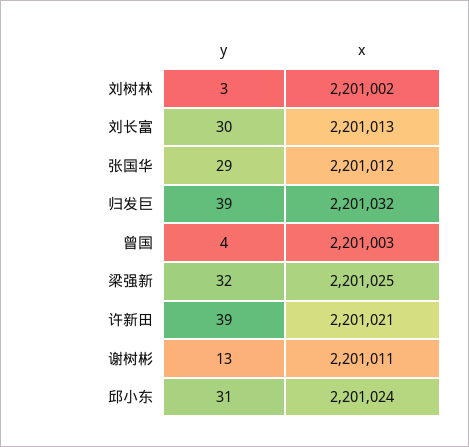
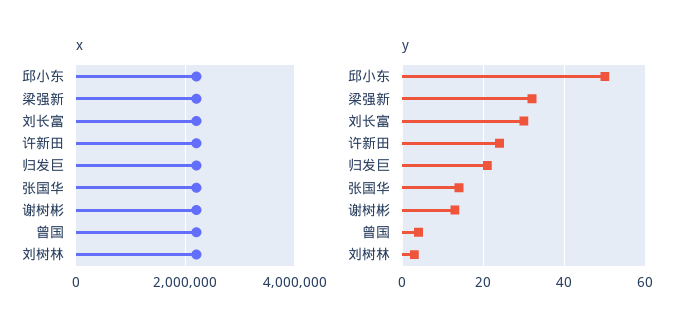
  {
    "y": {
      "刘树林": 3,
      "刘长富": 30,
-     "张国华": 29,
+     "张国华": 15,
-     "归发巨": 39,
+     "归发巨": 20,
      "曾国": 4,
      "梁强新": 32,
-     "许新田": 39,
+     "许新田": 25,
      "谢树彬": 13,
-     "邱小东": 31
+     "邱小东": 50
    },
    "x": {
      "刘树林": 2201002,
      "刘长富": 2201013,
      "张国华": 2201012,
      "归发巨": 2201032,
      "曾国": 2201003,
      "梁强新": 2201025,
      "许新田": 2201021,
      "谢树彬": 2201011,
      "邱小东": 2201024
    }
  }

